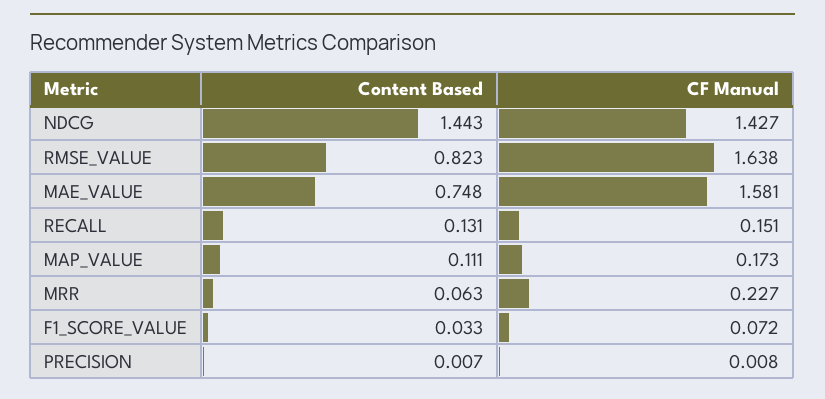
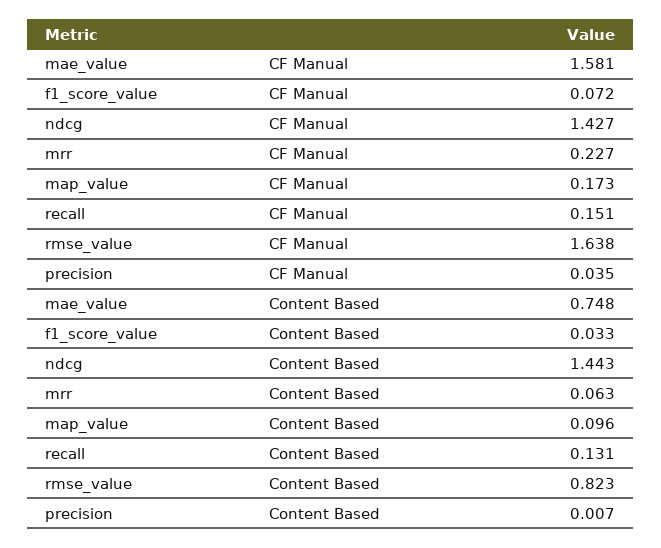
  {
    "Content Based": {
      "NDCG": 1.443,
      "RMSE_VALUE": 0.823,
      "MAE_VALUE": 0.748,
      "RECALL": 0.131,
-     "MAP_VALUE": 0.111,
+     "MAP_VALUE": 0.096,
      "MRR": 0.063,
      "F1_SCORE_VALUE": 0.033,
      "PRECISION": 0.007
    },
    "CF Manual": {
      "NDCG": 1.427,
      "RMSE_VALUE": 1.638,
      "MAE_VALUE": 1.581,
      "RECALL": 0.151,
      "MAP_VALUE": 0.173,
      "MRR": 0.227,
      "F1_SCORE_VALUE": 0.072,
-     "PRECISION": 0.008
+     "PRECISION": 0.035
    }
  }

